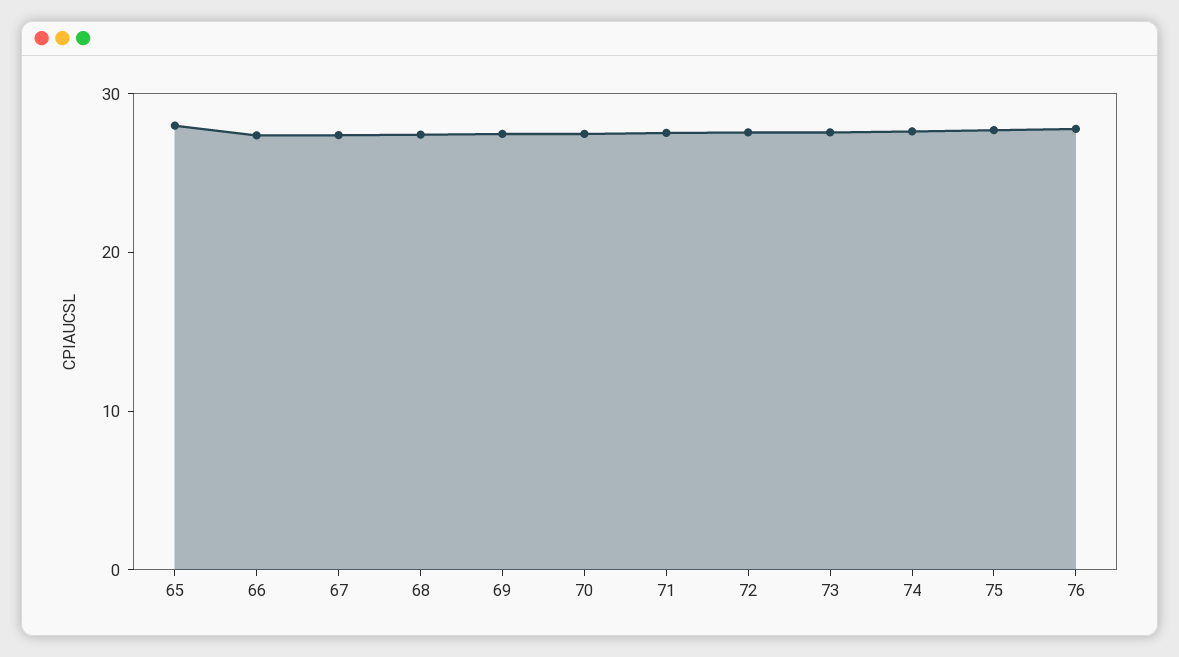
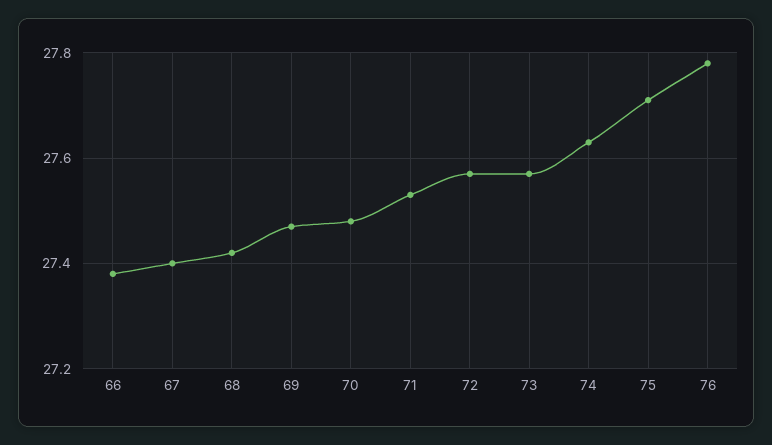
  {
-   "65": 28,
    "66": 27.4,
    "67": 27.4,
    "68": 27.4,
    "69": 27.45,
    "70": 27.5,
    "71": 27.55,
    "72": 27.55,
    "73": 27.55,
    "74": 27.65,
    "75": 27.7,
    "76": 27.8
  }

